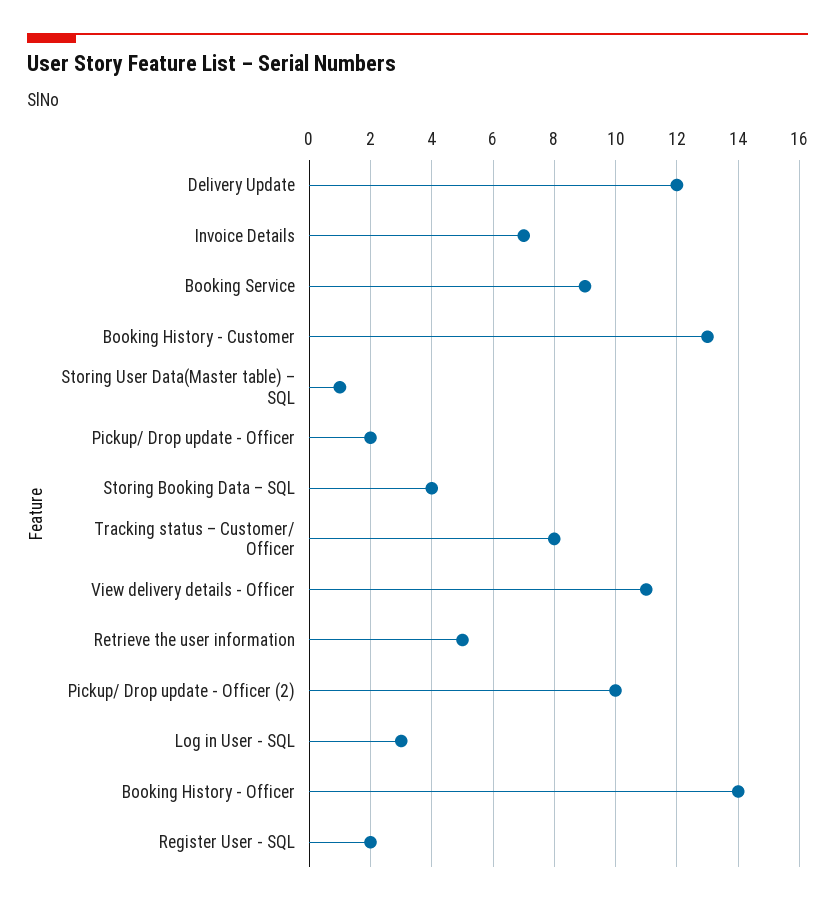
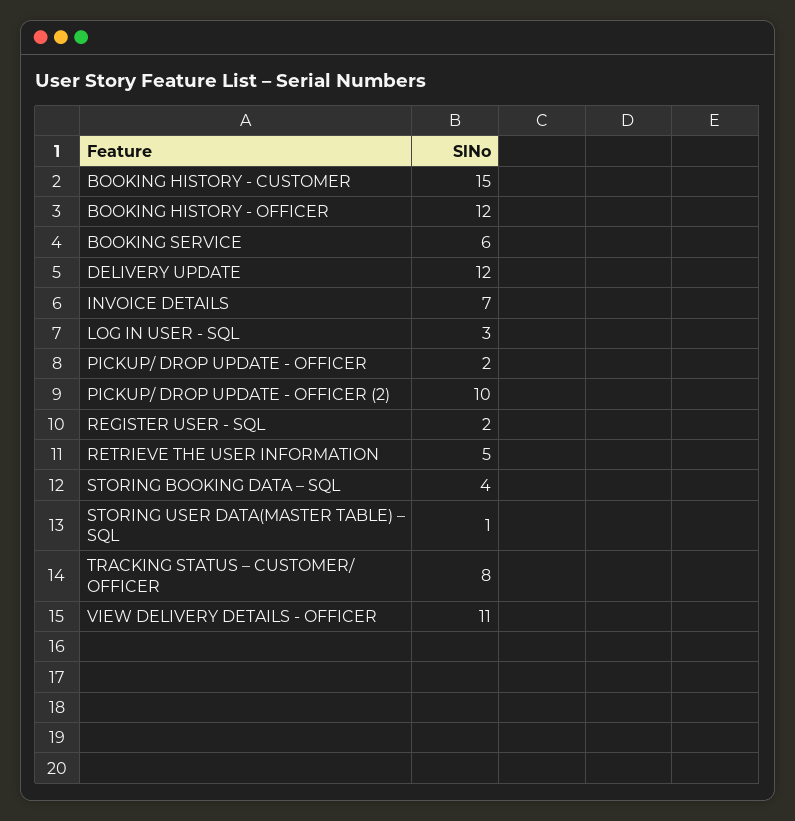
  {
    "Delivery Update": 12,
    "Invoice Details": 7,
-   "Booking Service": 9,
+   "Booking Service": 6,
-   "Booking History - Customer": 13,
+   "Booking History - Customer": 15,
    "Storing User Data(Master table) – SQL": 1,
    "Pickup/ Drop update - Officer": 2,
    "Storing Booking Data – SQL": 4,
    "Tracking status – Customer/ Officer": 8,
    "View delivery details - Officer": 11,
    "Retrieve the user information": 5,
    "Pickup/ Drop update - Officer (2)": 10,
    "Log in User - SQL": 3,
-   "Booking History - Officer": 14,
+   "Booking History - Officer": 12,
    "Register User - SQL": 2
  }

